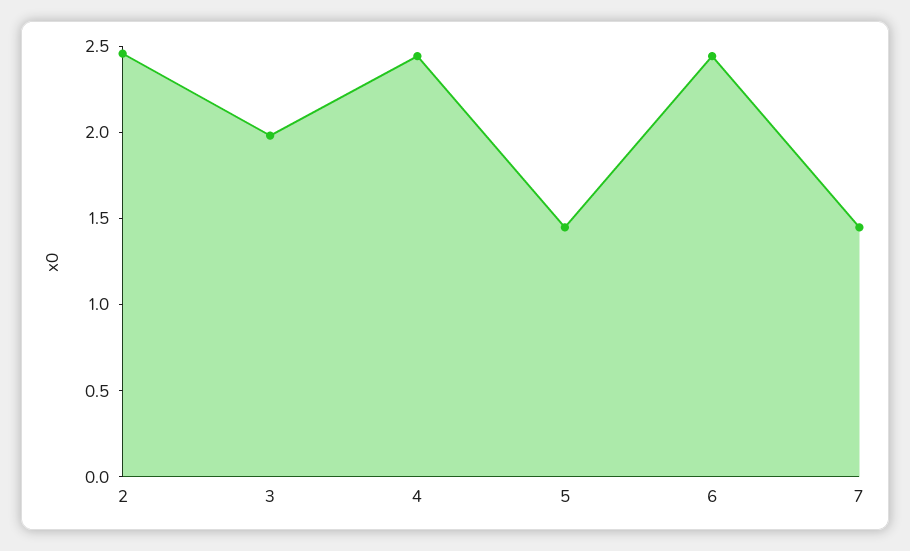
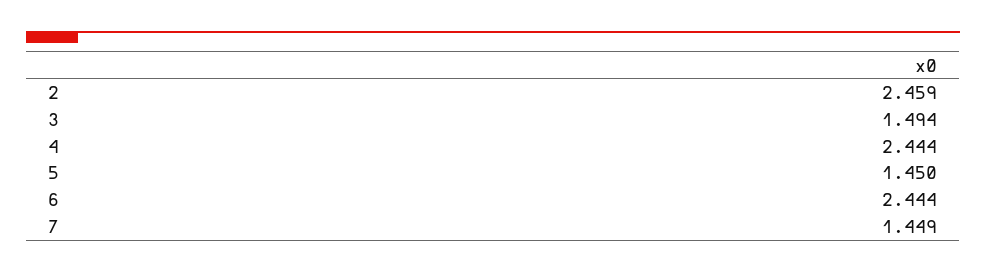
  {
    "2": 2.459,
-   "3": 2,
+   "3": 1.494,
    "4": 2.444,
    "5": 1.45,
    "6": 2.444,
    "7": 1.449
  }

